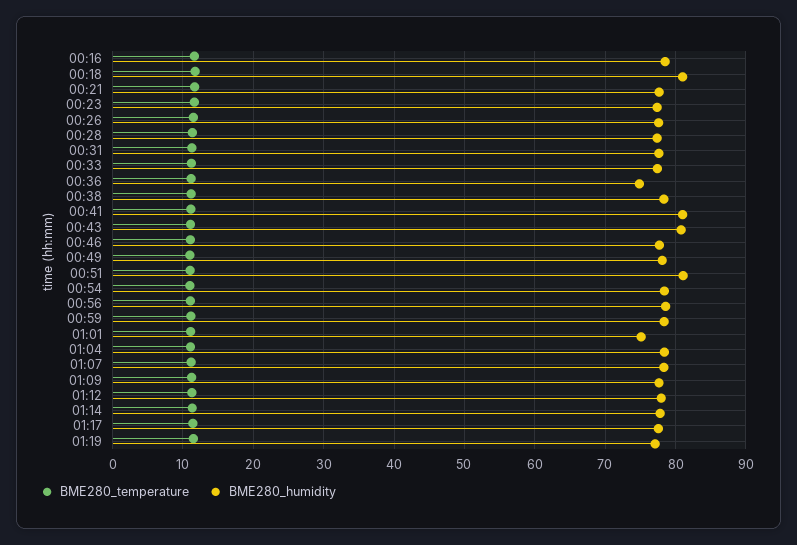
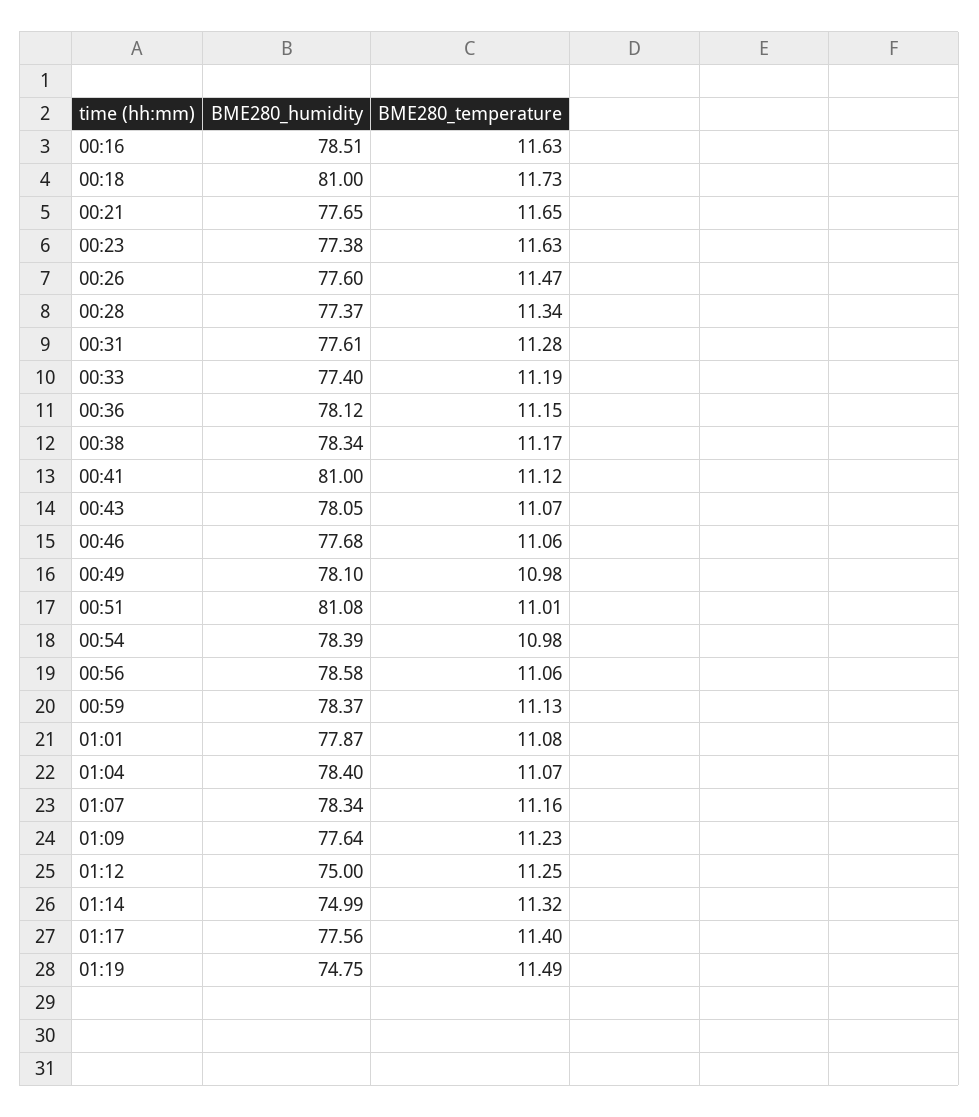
  {
    "BME280_temperature": {
      "00:16": 11.63,
      "00:18": 11.73,
      "00:21": 11.65,
      "00:23": 11.63,
      "00:26": 11.47,
      "00:28": 11.34,
      "00:31": 11.28,
      "00:33": 11.19,
      "00:36": 11.15,
      "00:38": 11.17,
      "00:41": 11.12,
      "00:43": 11.07,
      "00:46": 11.06,
      "00:49": 10.98,
      "00:51": 11.01,
      "00:54": 10.98,
      "00:56": 11.06,
      "00:59": 11.13,
      "01:01": 11.08,
      "01:04": 11.07,
      "01:07": 11.16,
      "01:09": 11.23,
      "01:12": 11.25,
      "01:14": 11.32,
      "01:17": 11.4,
      "01:19": 11.49
    },
    "BME280_humidity": {
      "00:16": 78.51,
      "00:18": 81,
      "00:21": 77.65,
      "00:23": 77.38,
      "00:26": 77.6,
      "00:28": 77.37,
      "00:31": 77.61,
      "00:33": 77.4,
-     "00:36": 75,
+     "00:36": 78.12,
      "00:38": 78.34,
      "00:41": 81,
-     "00:43": 81,
+     "00:43": 78.05,
      "00:46": 77.68,
      "00:49": 78.1,
      "00:51": 81.08,
      "00:54": 78.39,
      "00:56": 78.58,
      "00:59": 78.37,
-     "01:01": 75,
+     "01:01": 77.87,
      "01:04": 78.4,
      "01:07": 78.34,
      "01:09": 77.64,
-     "01:12": 78,
+     "01:12": 75,
-     "01:14": 78,
+     "01:14": 74.99,
      "01:17": 77.56,
-     "01:19": 77
+     "01:19": 74.75
    }
  }

